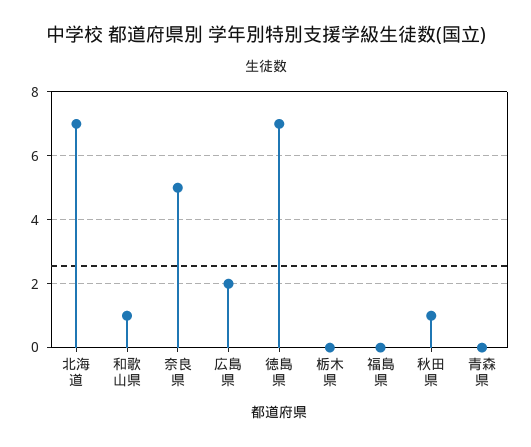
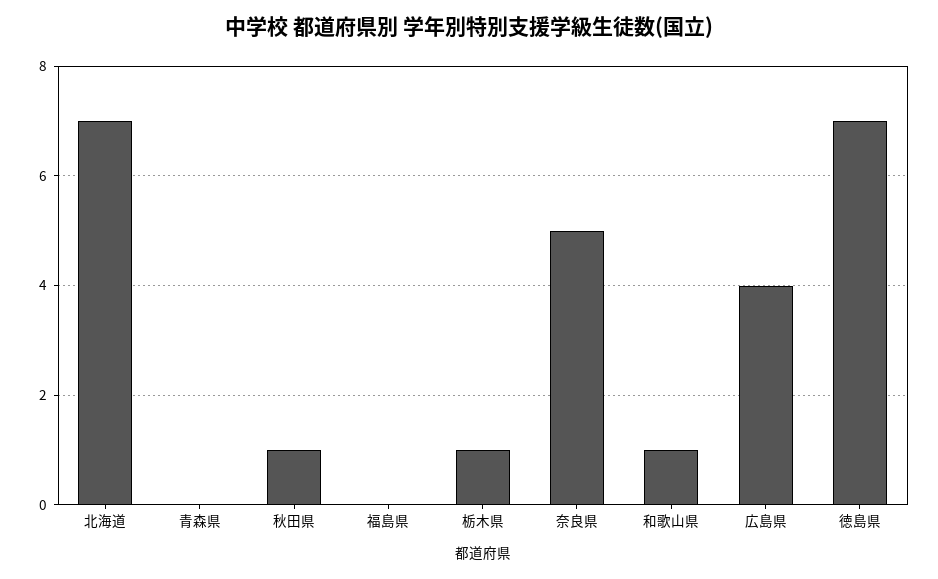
  {
    "北海道": 7,
    "和歌山県": 1,
    "奈良県": 5,
-   "広島県": 2,
+   "広島県": 4,
    "徳島県": 7,
-   "栃木県": 0,
+   "栃木県": 1,
    "福島県": 0,
    "秋田県": 1,
    "青森県": 0
  }

